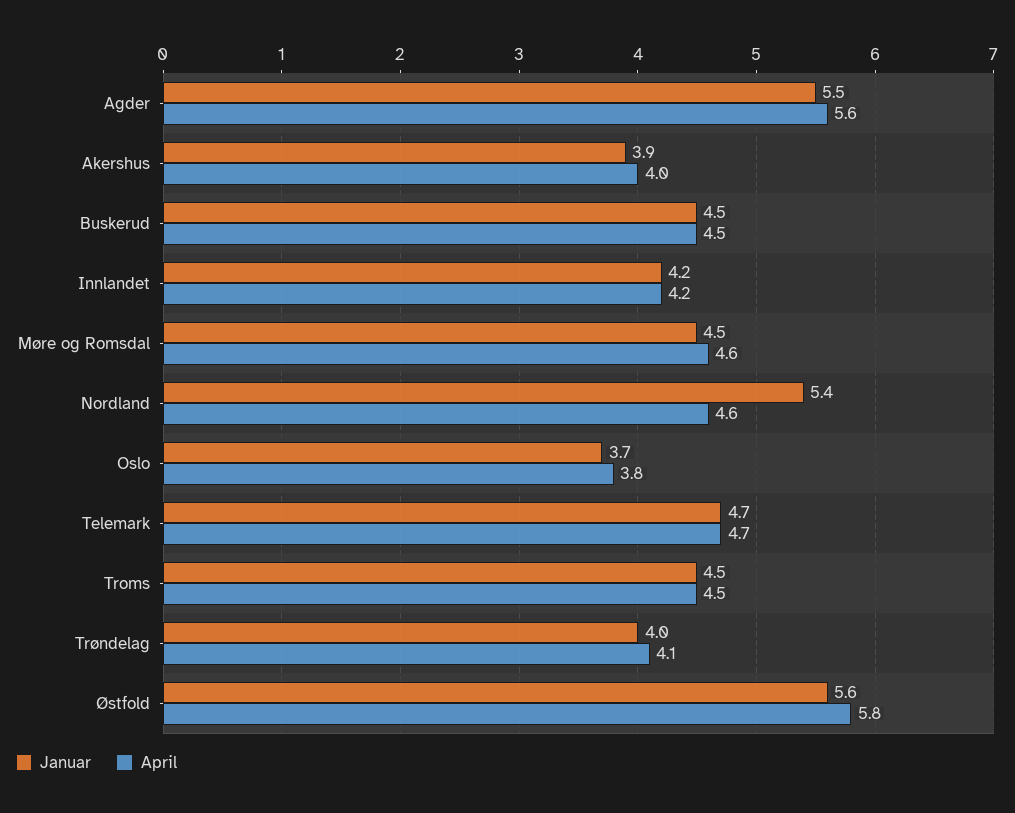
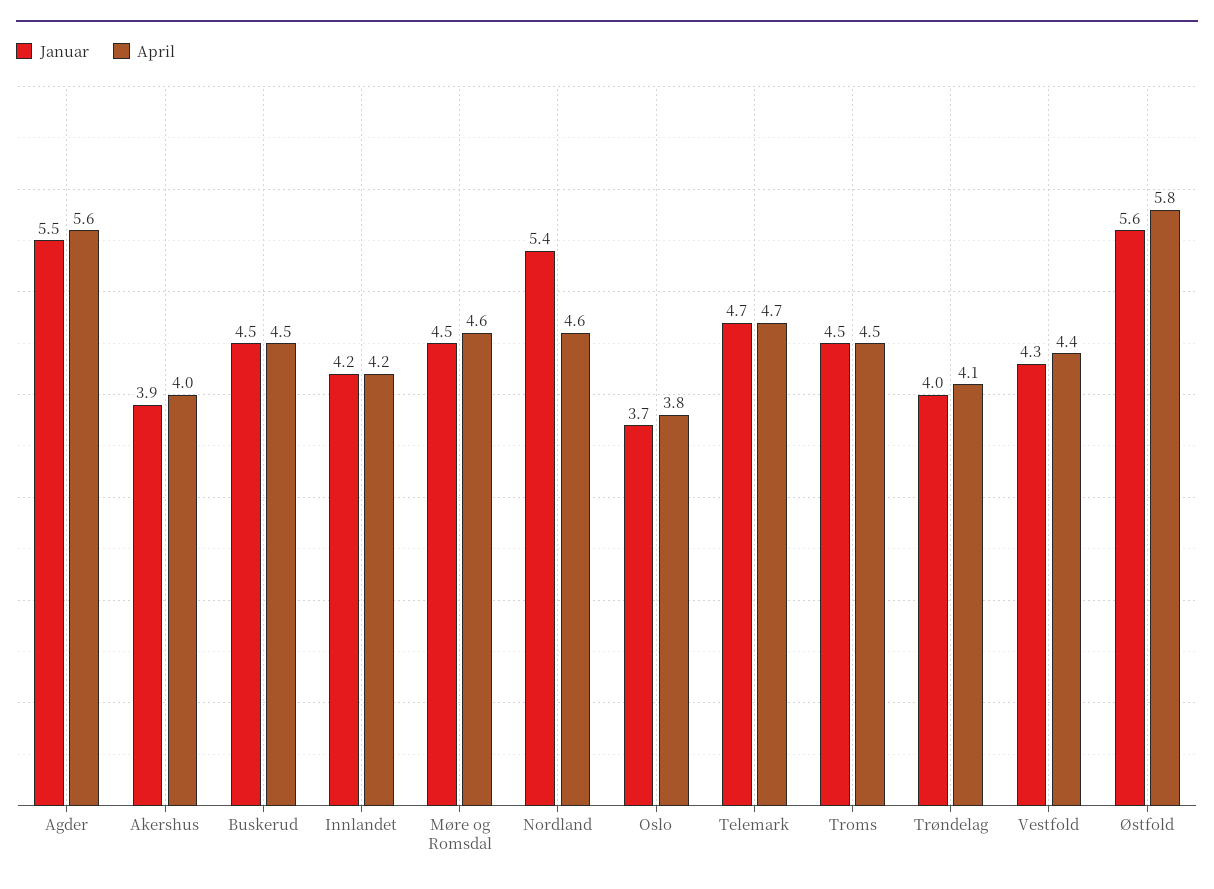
  {
    "Januar": {
      "Agder": 5.5,
      "Akershus": 3.9,
      "Buskerud": 4.5,
      "Innlandet": 4.2,
      "Møre og Romsdal": 4.5,
      "Nordland": 5.4,
      "Oslo": 3.7,
      "Telemark": 4.7,
      "Troms": 4.5,
      "Trøndelag": 4,
-     "Østfold": 5.6
+     "Østfold": 5.6,
+     "Vestfold": 4.3
    },
    "April": {
      "Agder": 5.6,
      "Akershus": 4,
      "Buskerud": 4.5,
      "Innlandet": 4.2,
      "Møre og Romsdal": 4.6,
      "Nordland": 4.6,
      "Oslo": 3.8,
      "Telemark": 4.7,
      "Troms": 4.5,
      "Trøndelag": 4.1,
-     "Østfold": 5.8
+     "Østfold": 5.8,
+     "Vestfold": 4.4
    }
  }

